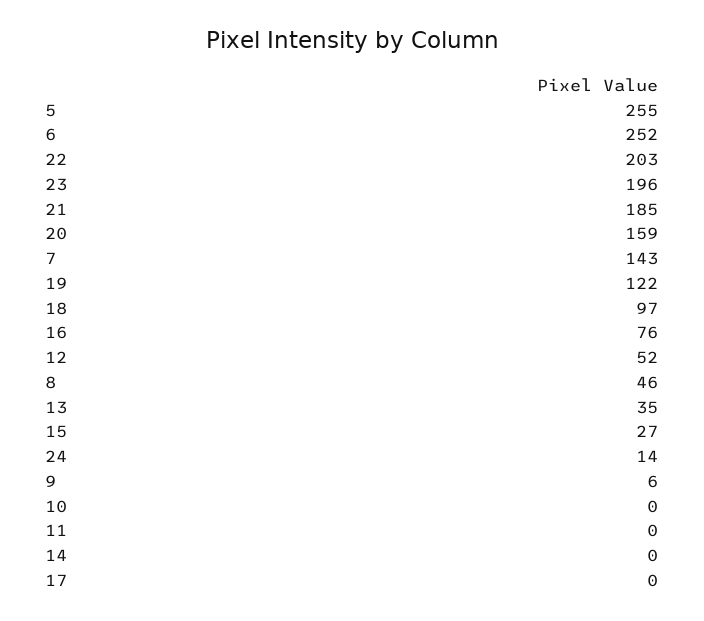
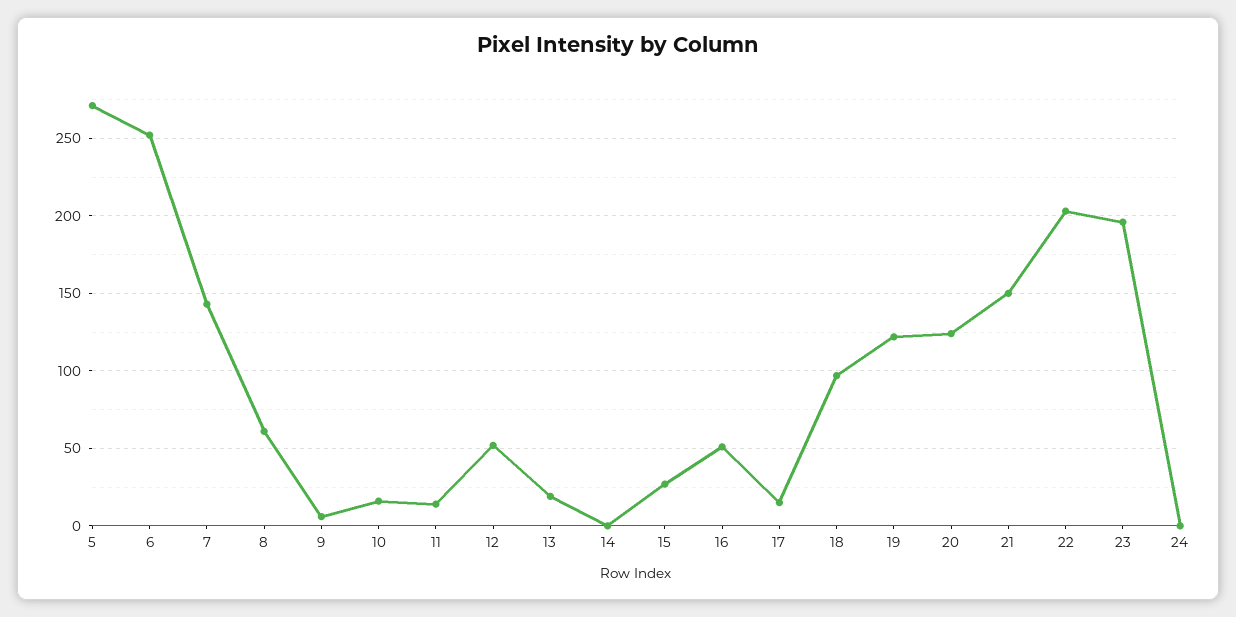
  {
-   "5": 255,
+   "5": 270,
    "6": 252,
    "22": 203,
    "23": 196,
-   "21": 185,
+   "21": 150,
-   "20": 159,
+   "20": 125,
    "7": 143,
    "19": 122,
    "18": 97,
-   "16": 76,
+   "16": 50,
    "12": 52,
-   "8": 46,
+   "8": 60,
-   "13": 35,
+   "13": 20,
    "15": 27,
-   "24": 14,
+   "24": 0,
    "9": 6,
-   "10": 0,
+   "10": 15,
-   "11": 0,
+   "11": 15,
    "14": 0,
-   "17": 0
+   "17": 15
  }

